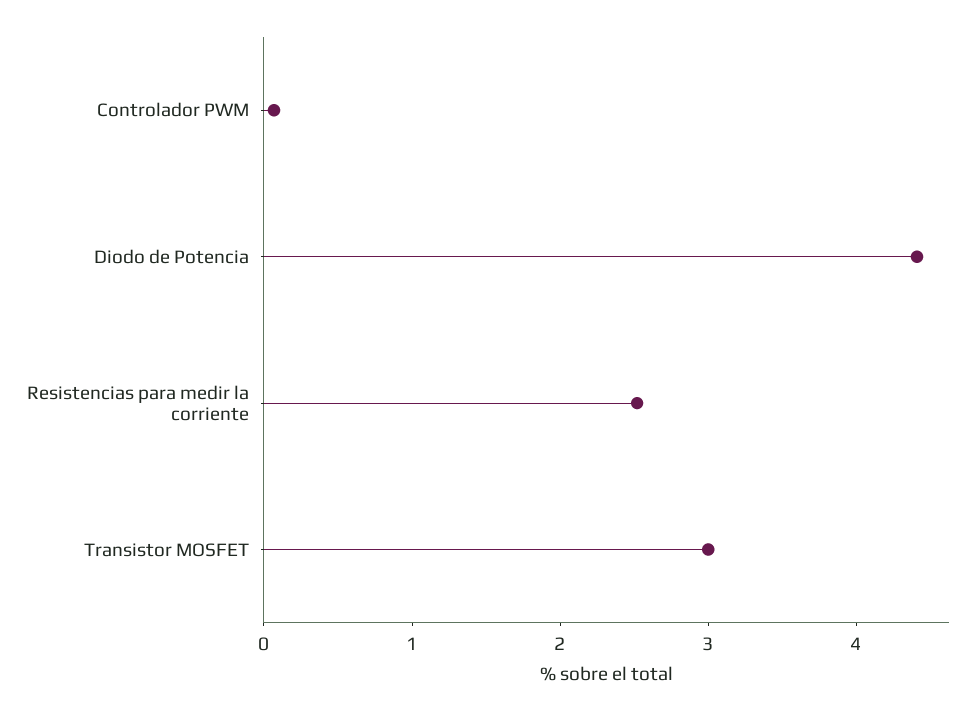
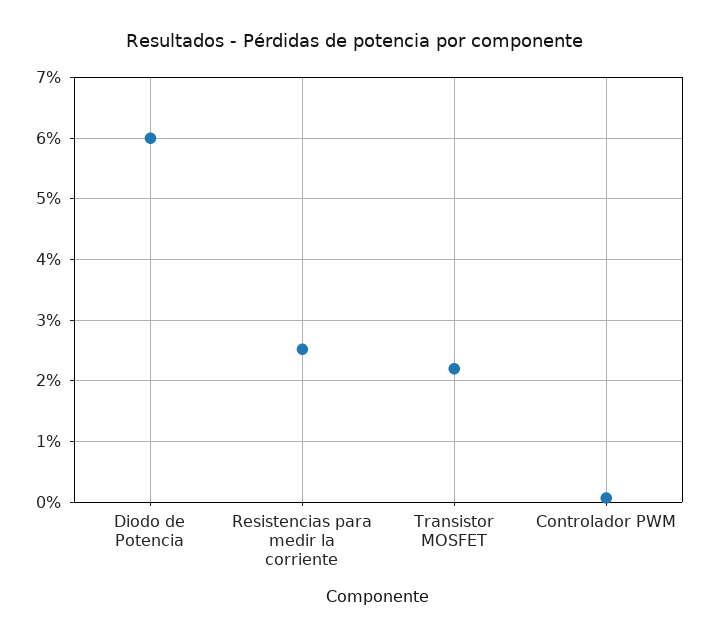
  {
    "Controlador PWM": 0.1,
-   "Diodo de Potencia": 4.4,
+   "Diodo de Potencia": 6,
    "Resistencias para medir la corriente": 2.5,
-   "Transistor MOSFET": 3
+   "Transistor MOSFET": 2.2
  }

